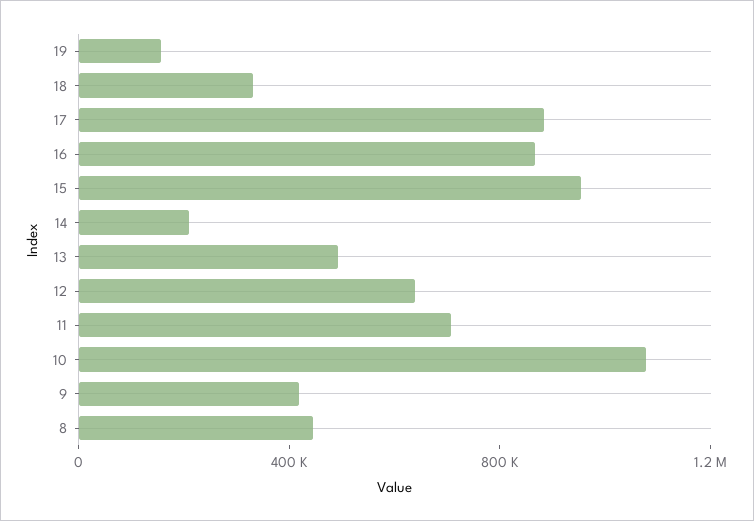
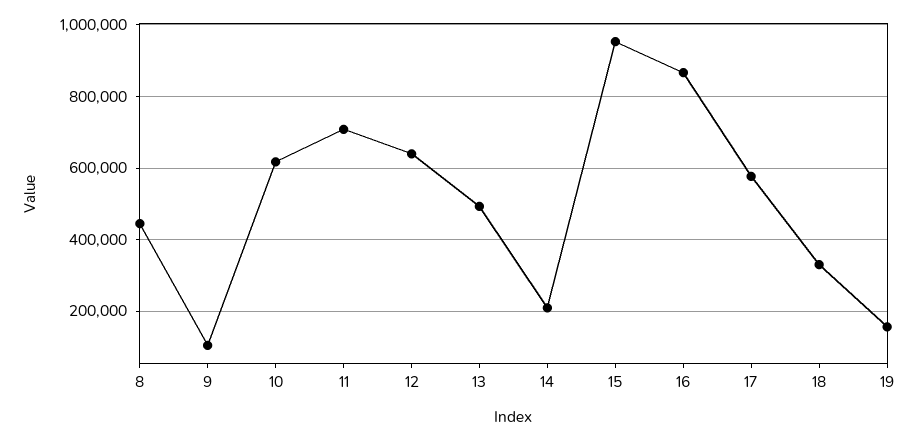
  {
    "19": 160000,
    "18": 340000,
-   "17": 900000,
+   "17": 580000,
    "16": 860000,
    "15": 960000,
    "14": 200000,
    "13": 500000,
    "12": 640000,
    "11": 700000,
-   "10": 1100000,
+   "10": 620000,
-   "9": 400000,
+   "9": 100000,
    "8": 440000
  }

